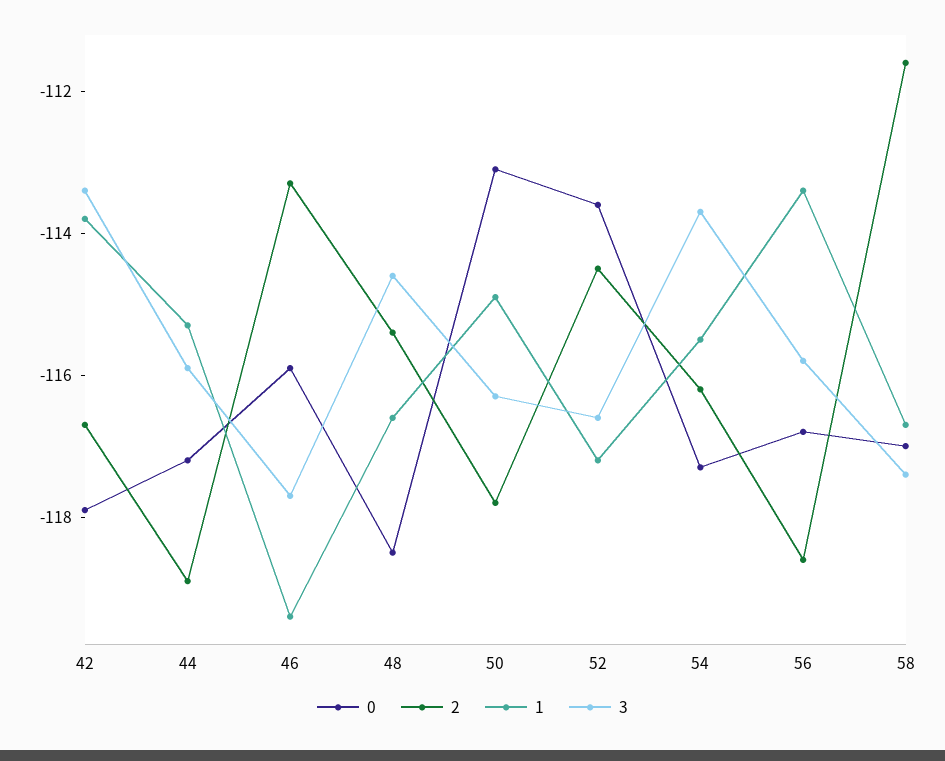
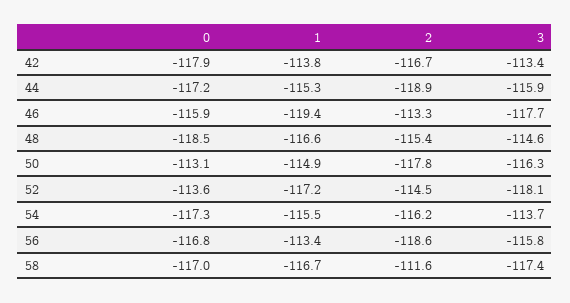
  {
    "0": {
      "42": -117.9,
      "44": -117.2,
      "46": -115.9,
      "48": -118.5,
      "50": -113.1,
      "52": -113.6,
      "54": -117.3,
      "56": -116.8,
      "58": -117
    },
    "2": {
      "42": -116.7,
      "44": -118.9,
      "46": -113.3,
      "48": -115.4,
      "50": -117.8,
      "52": -114.5,
      "54": -116.2,
      "56": -118.6,
      "58": -111.6
    },
    "1": {
      "42": -113.8,
      "44": -115.3,
      "46": -119.4,
      "48": -116.6,
      "50": -114.9,
      "52": -117.2,
      "54": -115.5,
      "56": -113.4,
      "58": -116.7
    },
    "3": {
      "42": -113.4,
      "44": -115.9,
      "46": -117.7,
      "48": -114.6,
      "50": -116.3,
-     "52": -116.5,
+     "52": -118.1,
      "54": -113.7,
      "56": -115.8,
      "58": -117.4
    }
  }

